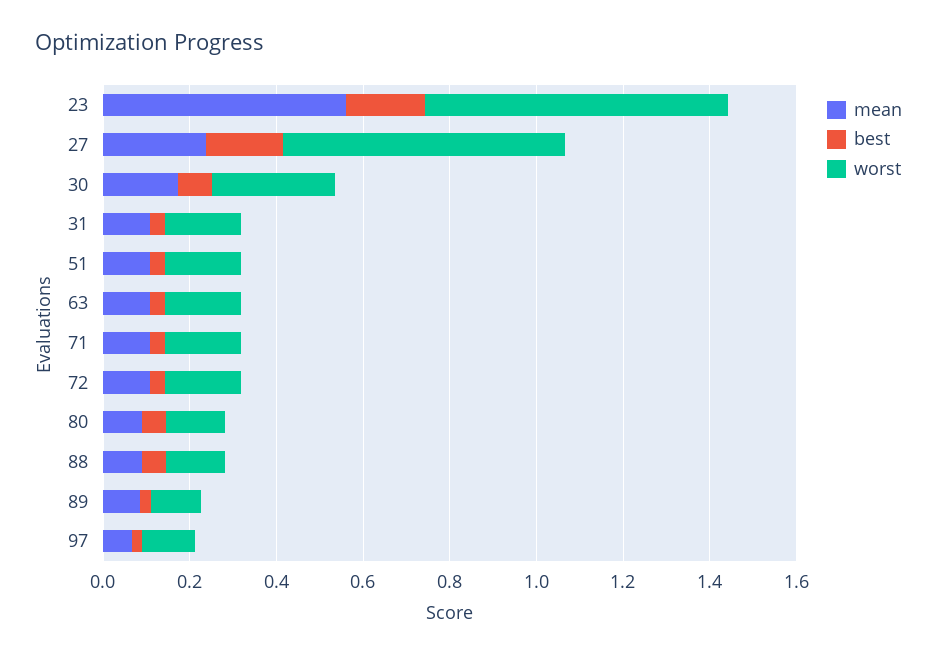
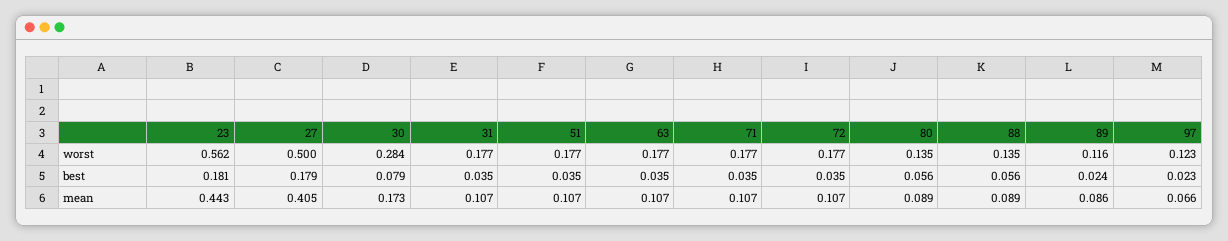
  {
    "mean": {
-     "23": 0.55,
+     "23": 0.443,
-     "27": 0.25,
+     "27": 0.405,
      "30": 0.173,
      "31": 0.107,
      "51": 0.107,
      "63": 0.107,
      "71": 0.107,
      "72": 0.107,
      "80": 0.089,
      "88": 0.089,
      "89": 0.086,
      "97": 0.066
    },
    "best": {
      "23": 0.181,
      "27": 0.179,
      "30": 0.079,
      "31": 0.035,
      "51": 0.035,
      "63": 0.035,
      "71": 0.035,
      "72": 0.035,
      "80": 0.056,
      "88": 0.056,
      "89": 0.024,
      "97": 0.023
    },
    "worst": {
-     "23": 0.7,
+     "23": 0.562,
-     "27": 0.65,
+     "27": 0.5,
      "30": 0.284,
      "31": 0.177,
      "51": 0.177,
      "63": 0.177,
      "71": 0.177,
      "72": 0.177,
      "80": 0.135,
      "88": 0.135,
      "89": 0.116,
      "97": 0.123
    }
  }

